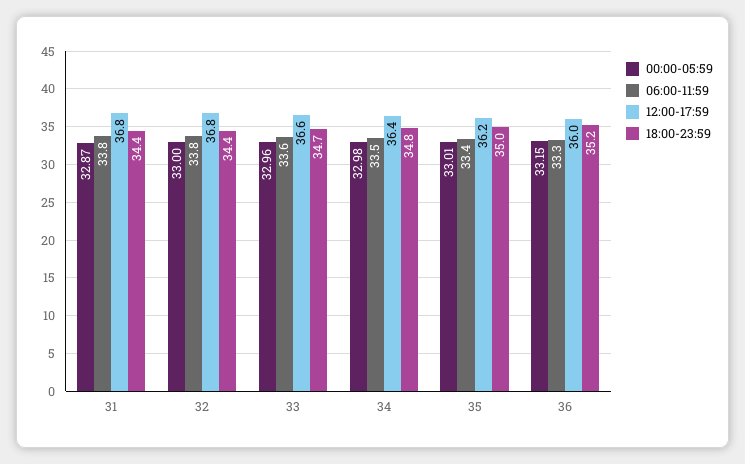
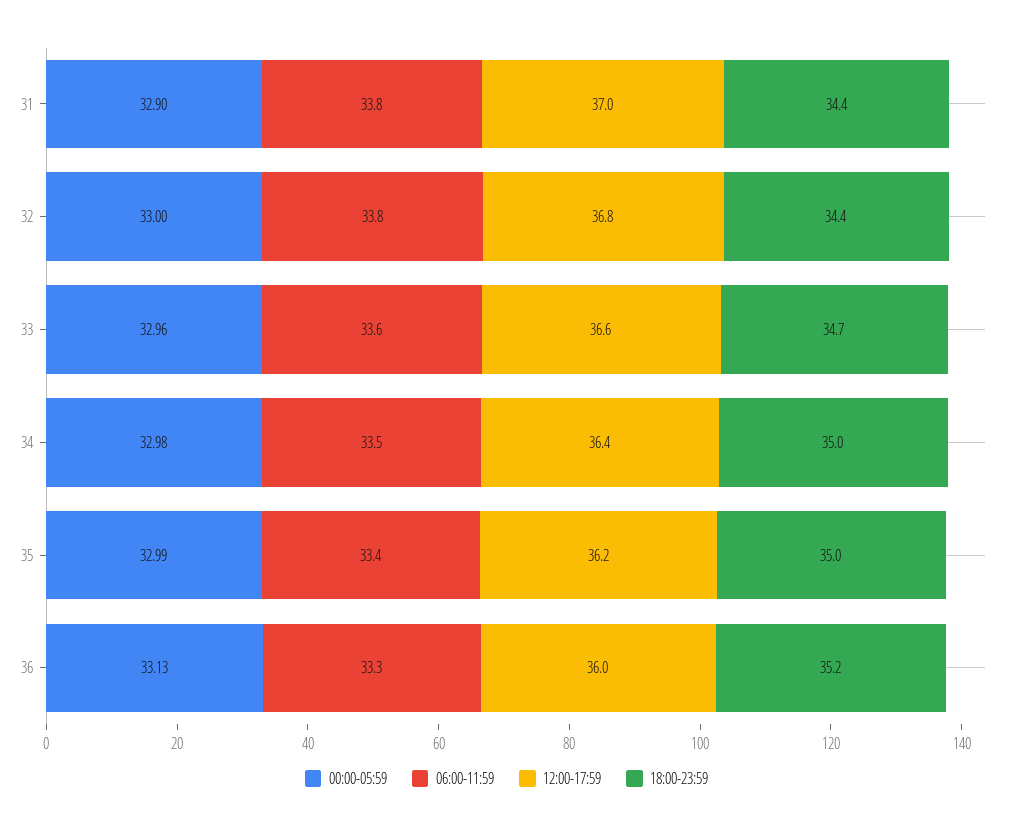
  {
    "00:00-05:59": {
-     "31": 32.87,
+     "31": 32.9,
      "32": 33,
      "33": 32.96,
      "34": 32.98,
-     "35": 33.01,
+     "35": 32.99,
-     "36": 33.15
+     "36": 33.13
    },
    "06:00-11:59": {
      "31": 33.8,
      "32": 33.8,
      "33": 33.6,
      "34": 33.5,
      "35": 33.4,
      "36": 33.3
    },
    "12:00-17:59": {
-     "31": 36.8,
+     "31": 37,
      "32": 36.8,
      "33": 36.6,
      "34": 36.4,
      "35": 36.2,
      "36": 36
    },
    "18:00-23:59": {
      "31": 34.4,
      "32": 34.4,
      "33": 34.7,
-     "34": 34.8,
+     "34": 35,
      "35": 35,
      "36": 35.2
    }
  }

